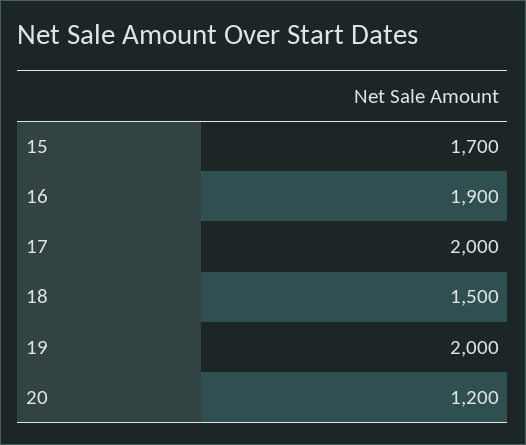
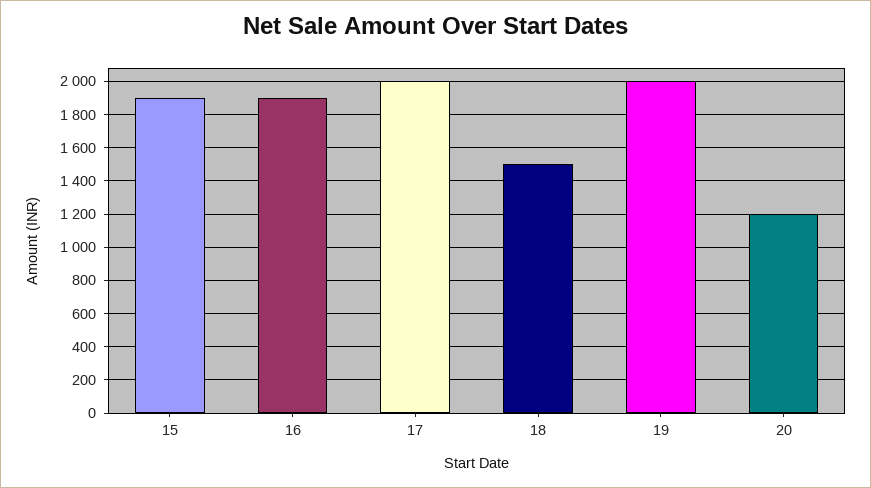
  {
-   "15": 1700,
+   "15": 1900,
    "16": 1900,
    "17": 2000,
    "18": 1500,
    "19": 2000,
    "20": 1200
  }

